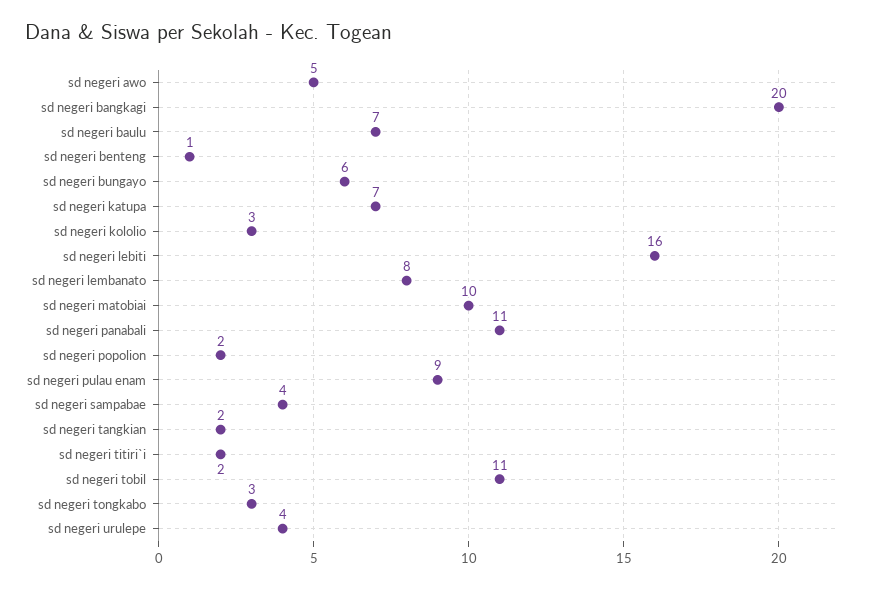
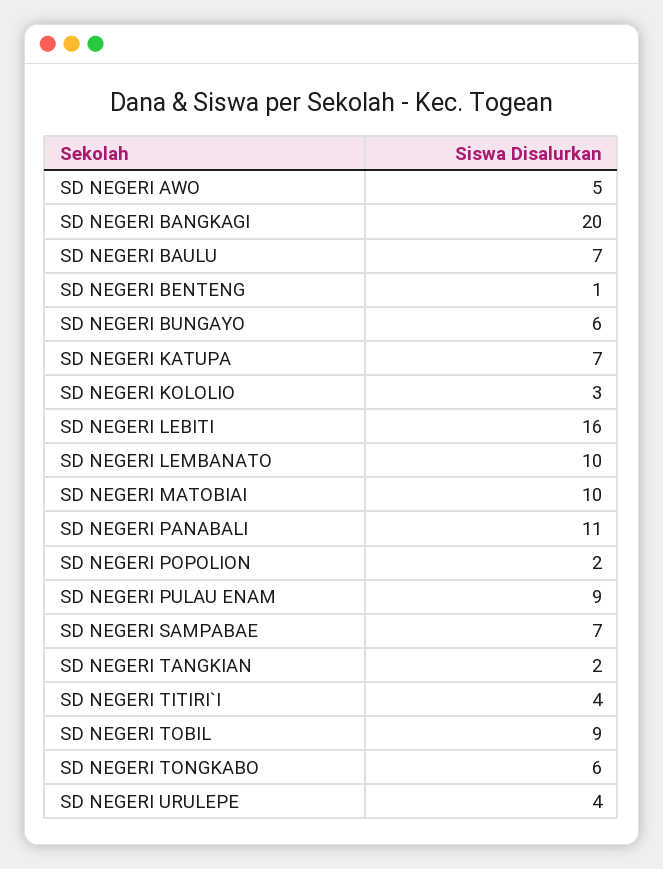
  {
    "sd negeri awo": 5,
    "sd negeri bangkagi": 20,
    "sd negeri baulu": 7,
    "sd negeri benteng": 1,
    "sd negeri bungayo": 6,
    "sd negeri katupa": 7,
    "sd negeri kololio": 3,
    "sd negeri lebiti": 16,
-   "sd negeri lembanato": 8,
+   "sd negeri lembanato": 10,
    "sd negeri matobiai": 10,
    "sd negeri panabali": 11,
    "sd negeri popolion": 2,
    "sd negeri pulau enam": 9,
-   "sd negeri sampabae": 4,
+   "sd negeri sampabae": 7,
    "sd negeri tangkian": 2,
-   "sd negeri titiri`i": 2,
+   "sd negeri titiri`i": 4,
-   "sd negeri tobil": 11,
+   "sd negeri tobil": 9,
-   "sd negeri tongkabo": 3,
+   "sd negeri tongkabo": 6,
    "sd negeri urulepe": 4
  }

